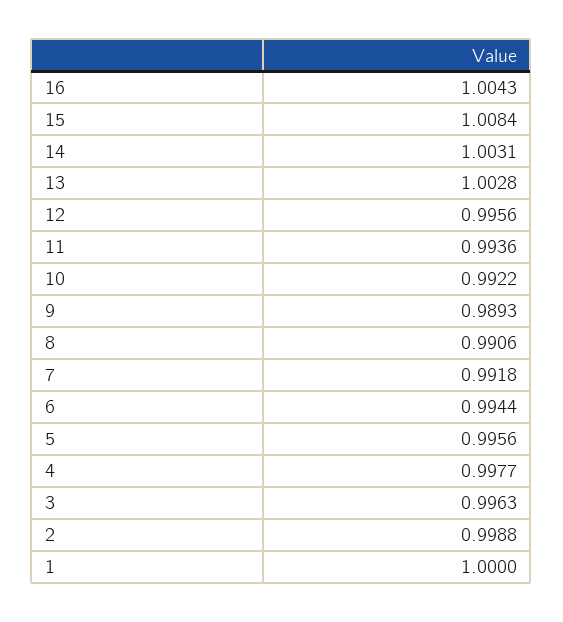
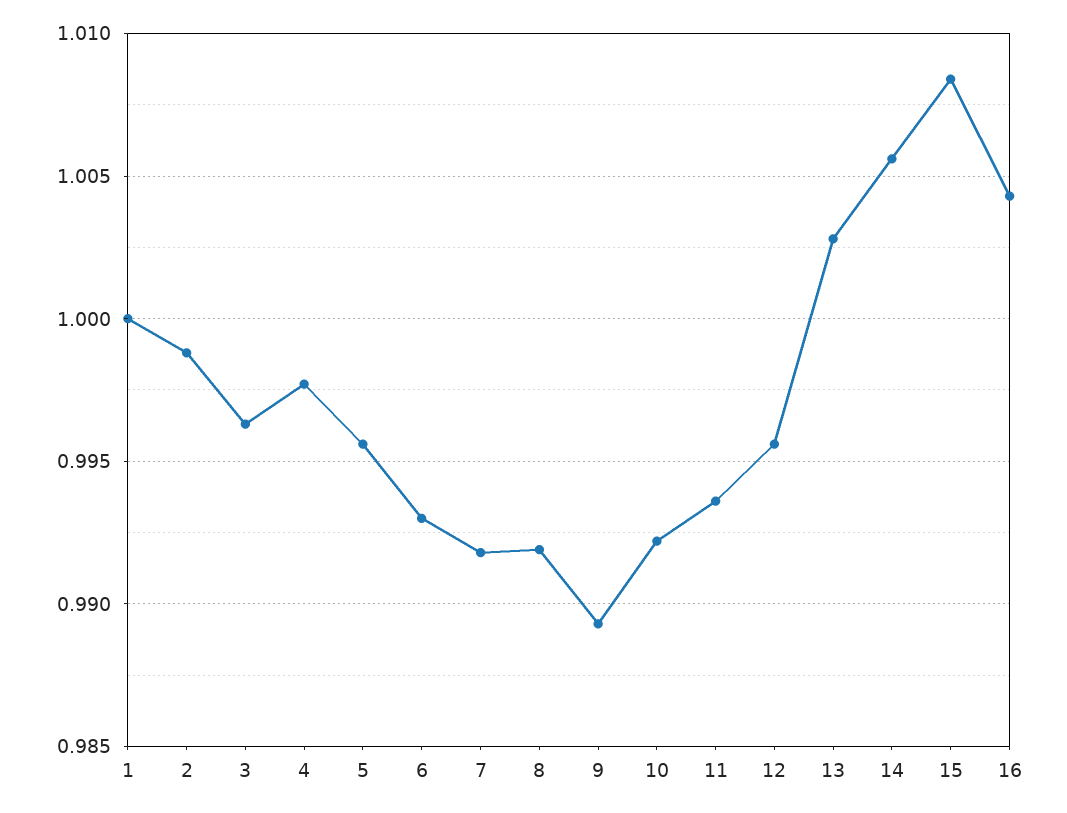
  {
    "16": 1.0043,
    "15": 1.0084,
-   "14": 1.0031,
+   "14": 1.0055,
    "13": 1.0028,
    "12": 0.9956,
    "11": 0.9936,
    "10": 0.9922,
    "9": 0.9893,
-   "8": 0.9906,
+   "8": 0.992,
    "7": 0.9918,
-   "6": 0.9944,
+   "6": 0.993,
    "5": 0.9956,
    "4": 0.9977,
    "3": 0.9963,
    "2": 0.9988,
    "1": 1
  }

